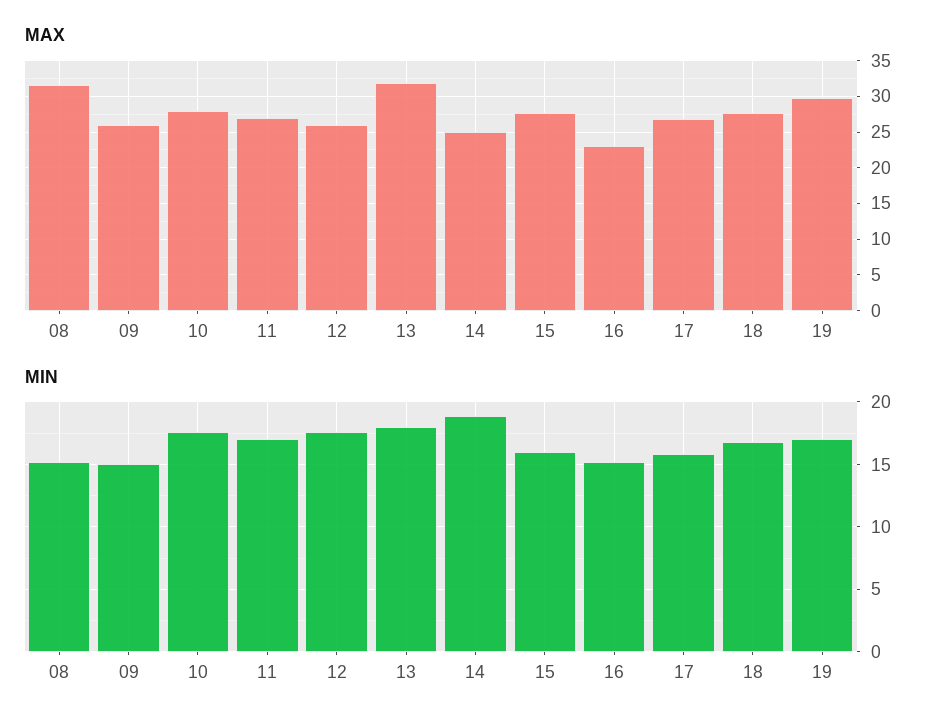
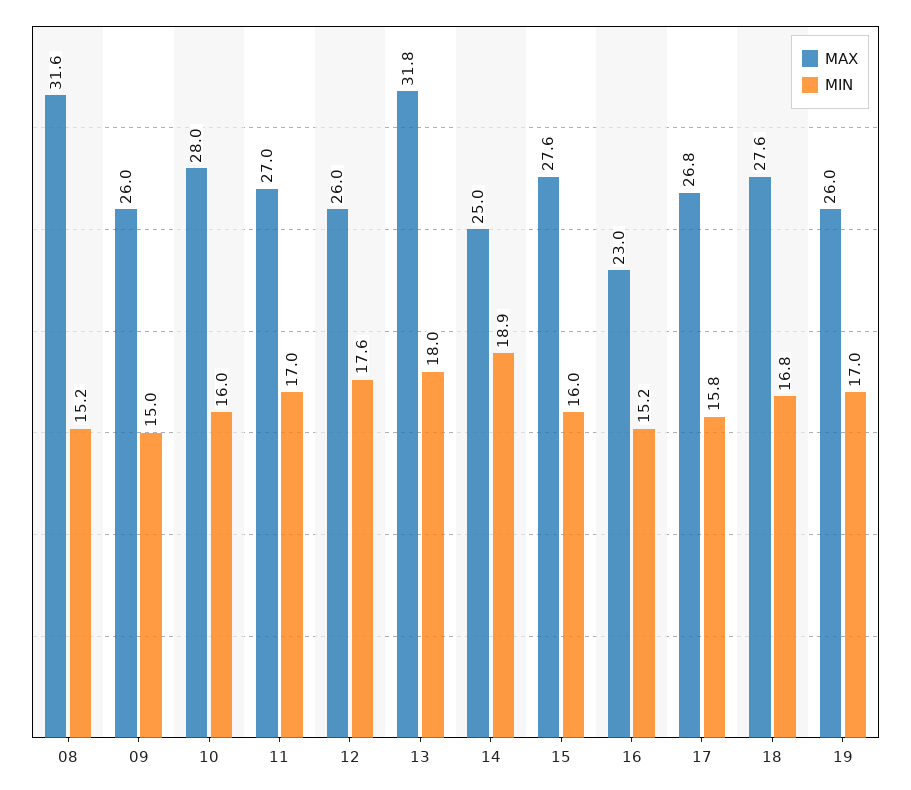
  {
    "MAX": {
      "08": 31.6,
      "09": 26,
      "10": 28,
      "11": 27,
      "12": 26,
      "13": 31.8,
      "14": 25,
      "15": 27.6,
      "16": 23,
      "17": 26.8,
      "18": 27.6,
-     "19": 30
+     "19": 26
    },
    "MIN": {
      "08": 15.2,
      "09": 15,
-     "10": 17.5,
+     "10": 16,
      "11": 17,
      "12": 17.6,
      "13": 18,
      "14": 18.9,
      "15": 16,
      "16": 15.2,
      "17": 15.8,
      "18": 16.8,
      "19": 17
    }
  }

